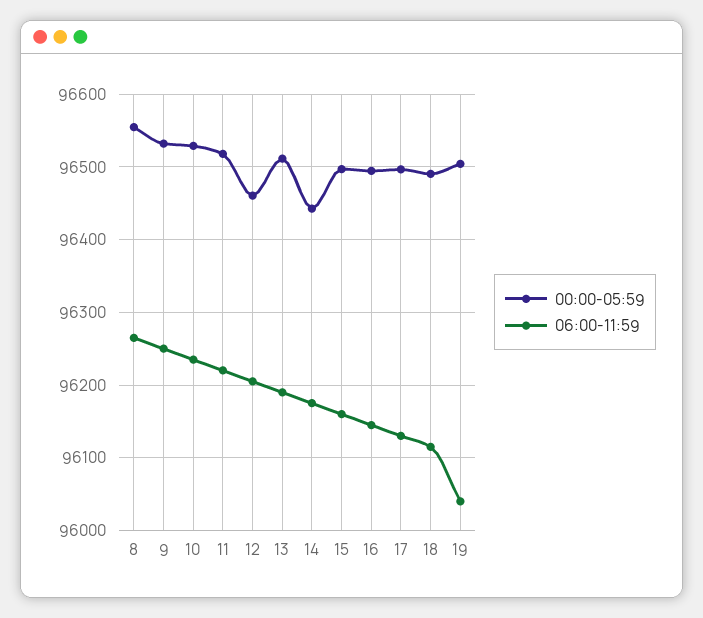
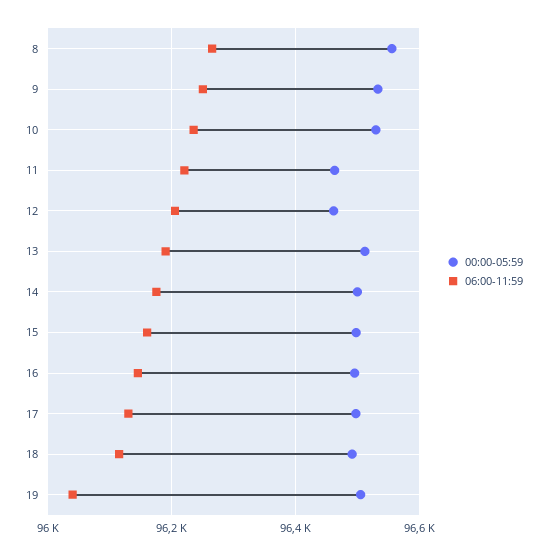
  {
    "00:00-05:59": {
      "8": 96550,
      "9": 96530,
      "10": 96530,
-     "11": 96520,
+     "11": 96460,
      "12": 96460,
      "13": 96510,
-     "14": 96440,
+     "14": 96500,
      "15": 96500,
      "16": 96490,
      "17": 96500,
      "18": 96490,
      "19": 96500
    },
    "06:00-11:59": {
      "8": 96270,
      "9": 96250,
      "10": 96240,
      "11": 96220,
      "12": 96210,
      "13": 96190,
      "14": 96180,
      "15": 96160,
      "16": 96150,
      "17": 96130,
      "18": 96120,
      "19": 96040
    }
  }

